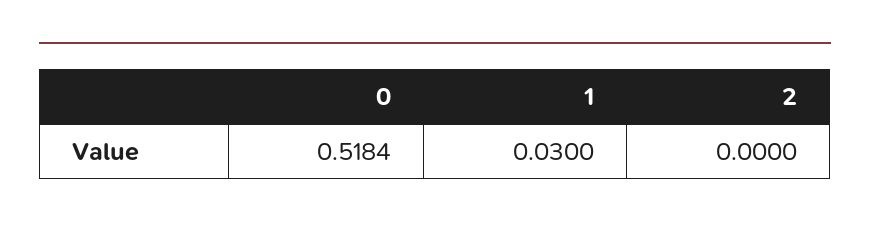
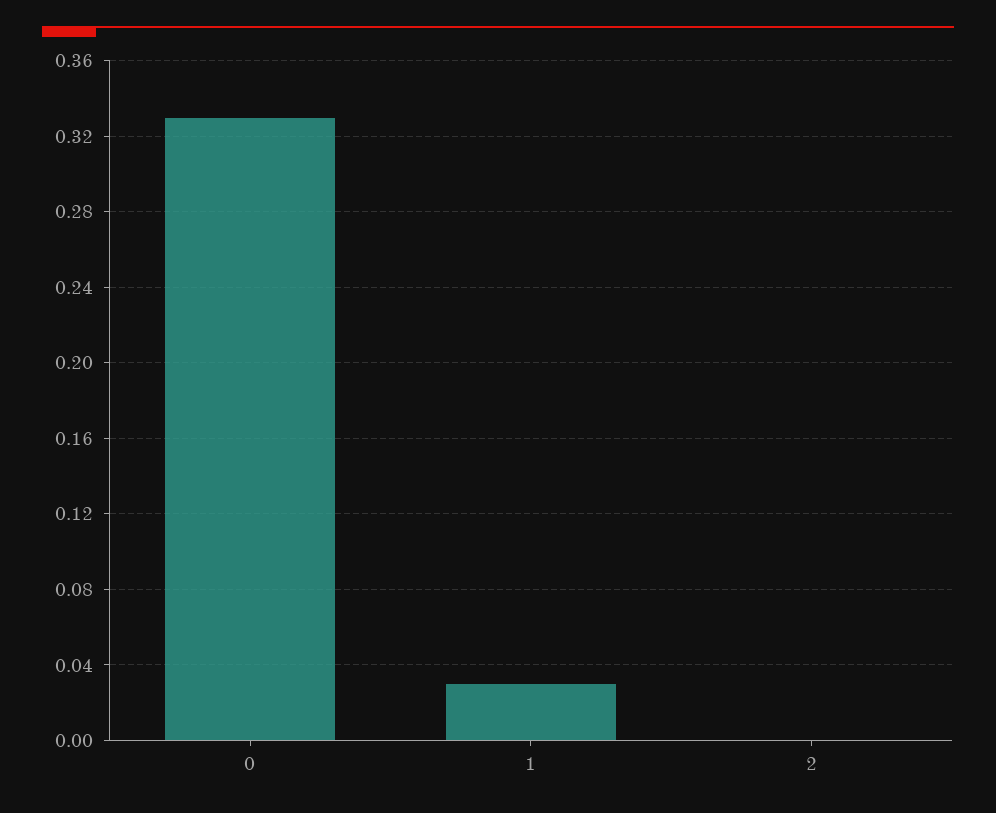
  {
-   "0": 0.5184,
+   "0": 0.33,
    "1": 0.03,
    "2": 0
  }

